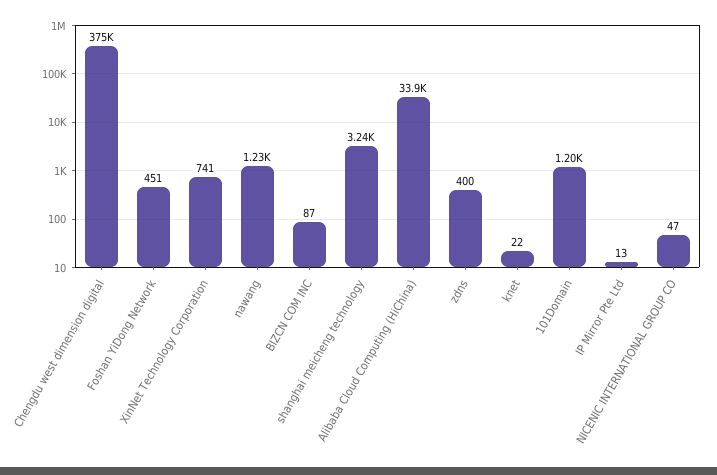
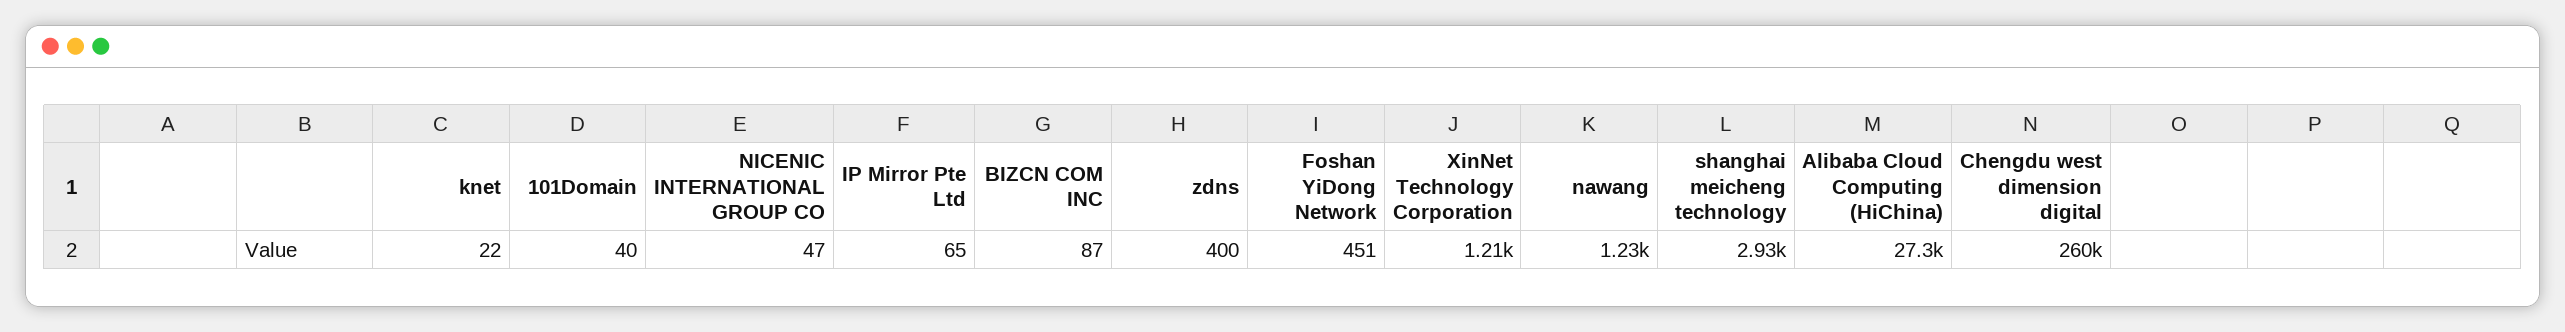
  {
-   "Chengdu west dimension digital": 375000,
+   "Chengdu west dimension digital": 260000,
    "Foshan YiDong Network": 451,
-   "XinNet Technology Corporation": 741,
+   "XinNet Technology Corporation": 1210,
    "nawang": 1230,
    "BIZCN COM INC": 87,
-   "shanghai meicheng technology": 3240,
+   "shanghai meicheng technology": 2930,
-   "Alibaba Cloud Computing (HiChina)": 33900,
+   "Alibaba Cloud Computing (HiChina)": 27300,
    "zdns": 400,
    "knet": 22,
-   "101Domain": 1200,
+   "101Domain": 40,
-   "IP Mirror Pte Ltd": 13,
+   "IP Mirror Pte Ltd": 65,
    "NICENIC INTERNATIONAL GROUP CO": 47
  }

